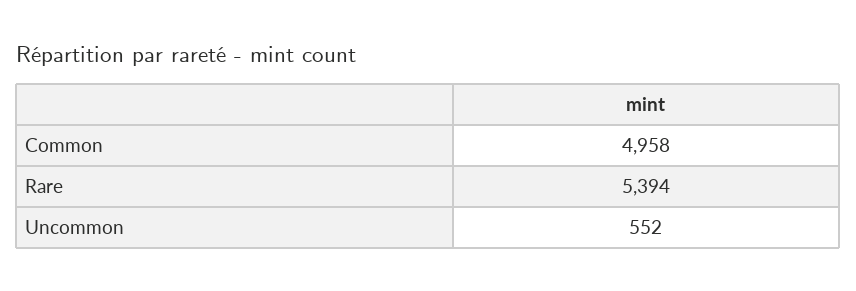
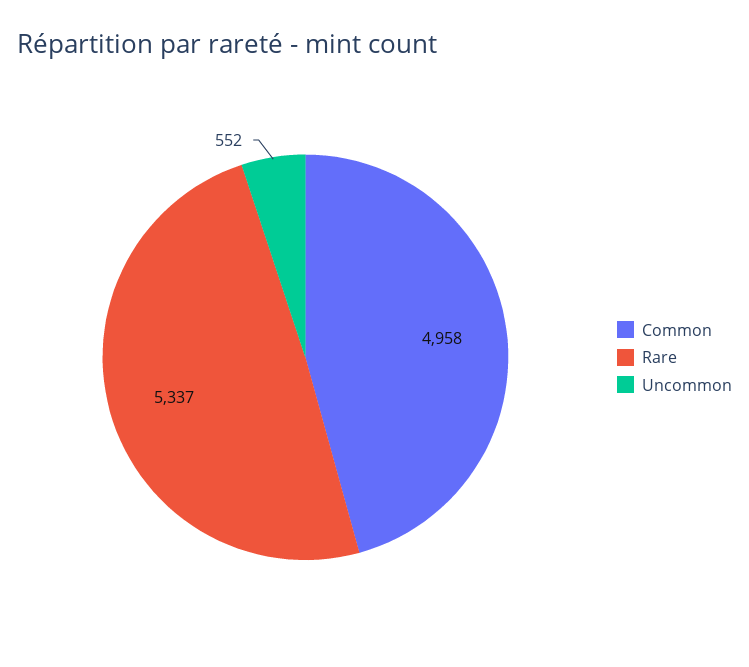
  {
    "Common": 4958,
-   "Rare": 5394,
+   "Rare": 5337,
    "Uncommon": 552
  }

